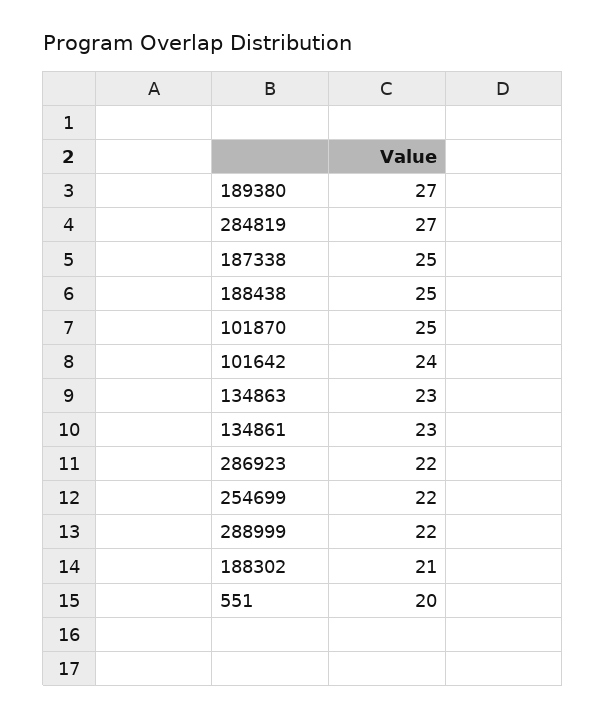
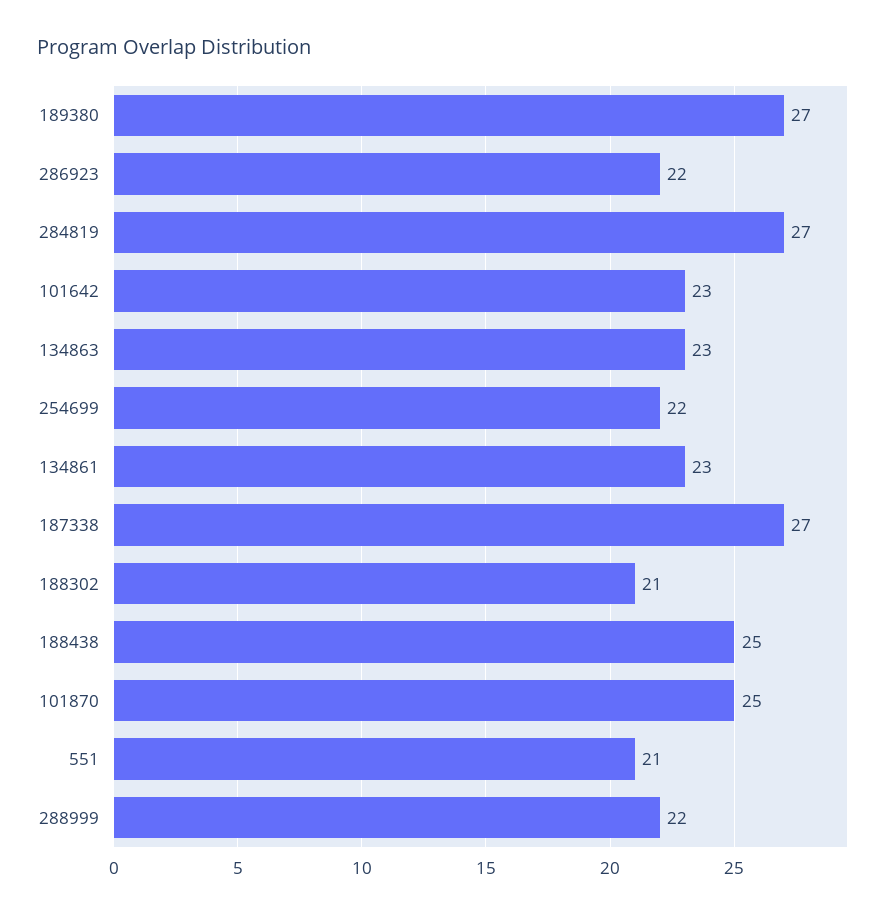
  {
    "189380": 27,
    "284819": 27,
-   "187338": 25,
+   "187338": 27,
    "188438": 25,
    "101870": 25,
-   "101642": 24,
+   "101642": 23,
    "134863": 23,
    "134861": 23,
    "286923": 22,
    "254699": 22,
    "288999": 22,
    "188302": 21,
-   "551": 20
+   "551": 21
  }

